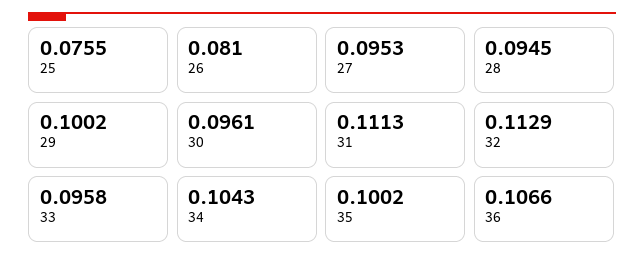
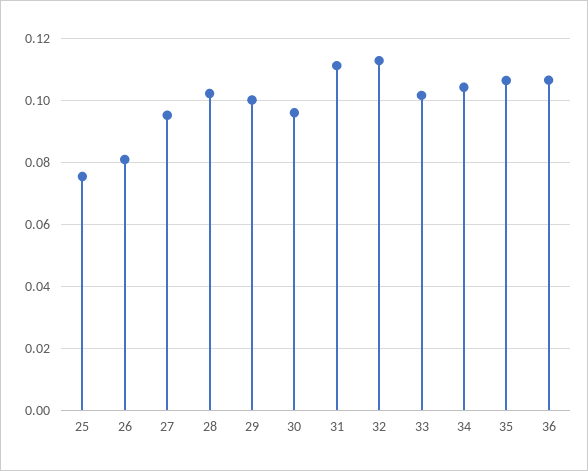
  {
    "25": 0.0755,
    "26": 0.081,
    "27": 0.0953,
-   "28": 0.0945,
+   "28": 0.102,
    "29": 0.1002,
    "30": 0.0961,
    "31": 0.1113,
    "32": 0.1129,
-   "33": 0.0958,
+   "33": 0.102,
    "34": 0.1043,
-   "35": 0.1002,
+   "35": 0.106,
    "36": 0.1066
  }

